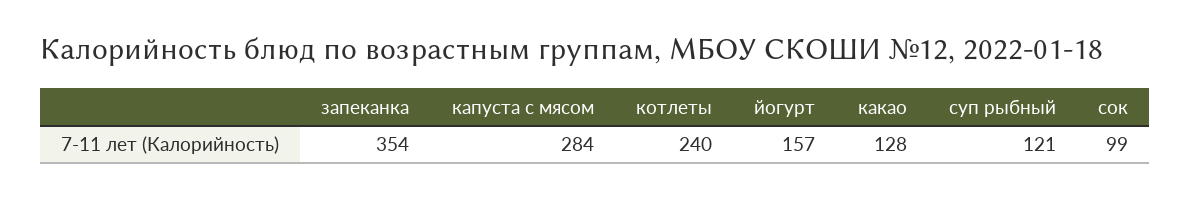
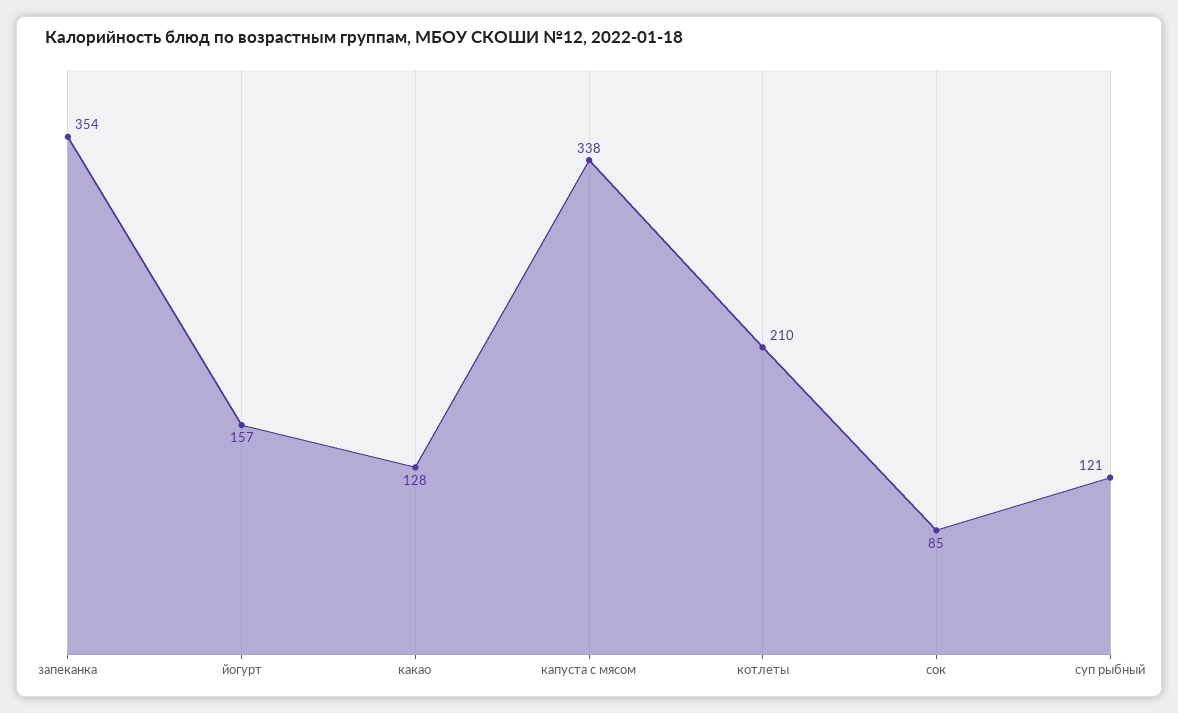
  {
    "запеканка": 354,
-   "капуста с мясом": 284,
+   "капуста с мясом": 338,
-   "котлеты": 240,
+   "котлеты": 210,
    "йогурт": 157,
    "какао": 128,
    "суп рыбный": 121,
-   "сок": 99
+   "сок": 85
  }

